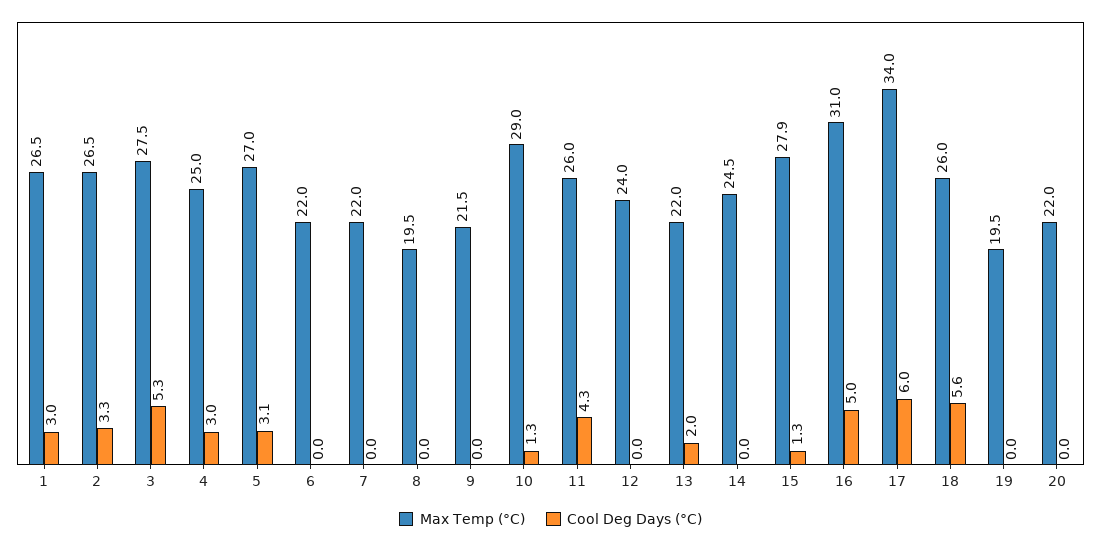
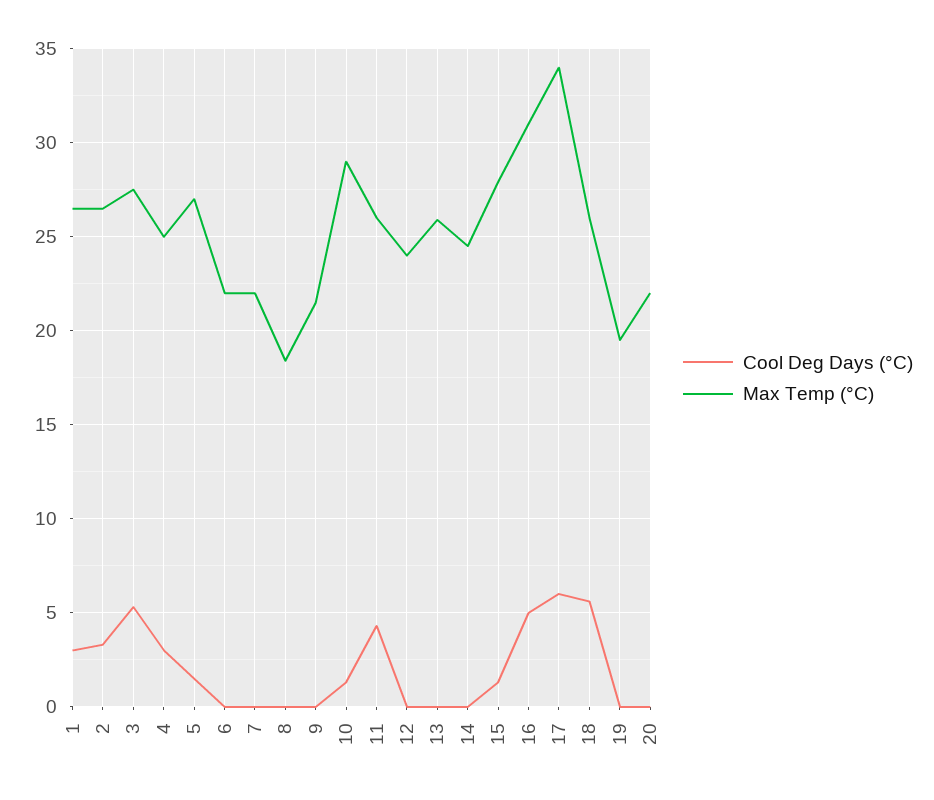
  {
    "Max Temp (°C)": {
      "1": 26.5,
      "2": 26.5,
      "3": 27.5,
      "4": 25,
      "5": 27,
      "6": 22,
      "7": 22,
-     "8": 19.5,
+     "8": 18.5,
      "9": 21.5,
      "10": 29,
      "11": 26,
      "12": 24,
-     "13": 22,
+     "13": 26,
      "14": 24.5,
      "15": 27.9,
      "16": 31,
      "17": 34,
      "18": 26,
      "19": 19.5,
      "20": 22
    },
    "Cool Deg Days (°C)": {
      "1": 3,
      "2": 3.3,
      "3": 5.3,
      "4": 3,
-     "5": 3.1,
+     "5": 1.5,
      "6": 0,
      "7": 0,
      "8": 0,
      "9": 0,
      "10": 1.3,
      "11": 4.3,
      "12": 0,
-     "13": 2,
+     "13": 0,
      "14": 0,
      "15": 1.3,
      "16": 5,
      "17": 6,
      "18": 5.6,
      "19": 0,
      "20": 0
    }
  }

